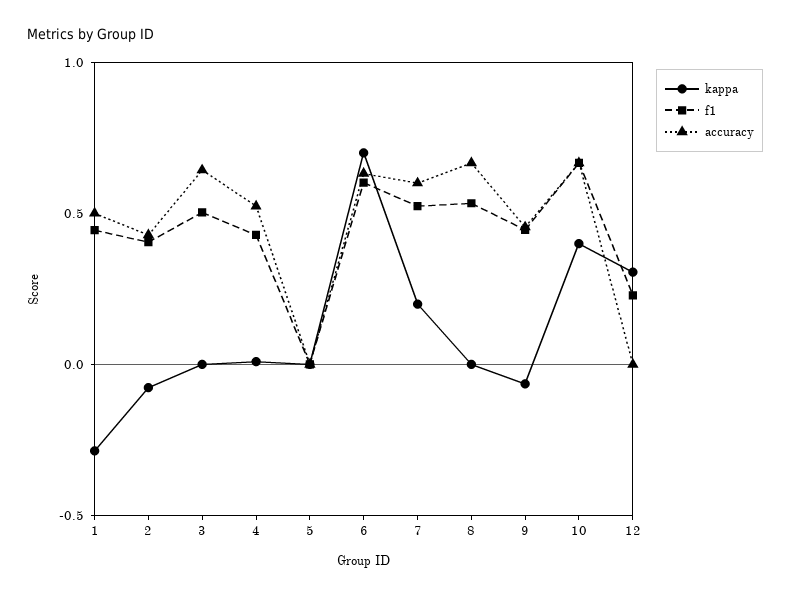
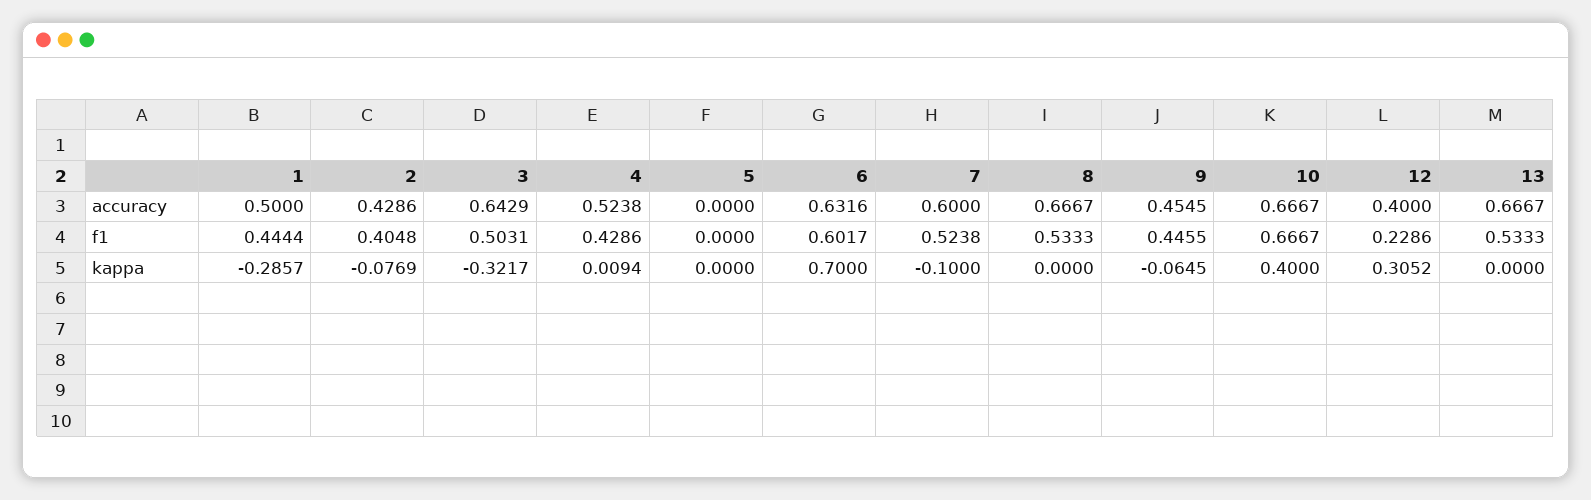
  {
    "kappa": {
      "1": -0.2857,
      "2": -0.0769,
-     "3": 0,
+     "3": -0.3217,
      "4": 0.0094,
      "5": 0,
      "6": 0.7,
-     "7": 0.2,
+     "7": -0.1,
      "8": 0,
      "9": -0.0645,
      "10": 0.4,
-     "12": 0.3052
+     "12": 0.3052,
+     "13": 0
    },
    "f1": {
      "1": 0.4444,
      "2": 0.4048,
      "3": 0.5031,
      "4": 0.4286,
      "5": 0,
      "6": 0.6017,
      "7": 0.5238,
      "8": 0.5333,
      "9": 0.4455,
      "10": 0.6667,
-     "12": 0.2286
+     "12": 0.2286,
+     "13": 0.5333
    },
    "accuracy": {
      "1": 0.5,
      "2": 0.4286,
      "3": 0.6429,
      "4": 0.5238,
      "5": 0,
      "6": 0.6316,
      "7": 0.6,
      "8": 0.6667,
      "9": 0.4545,
      "10": 0.6667,
-     "12": 0
+     "12": 0.4,
+     "13": 0.6667
    }
  }

